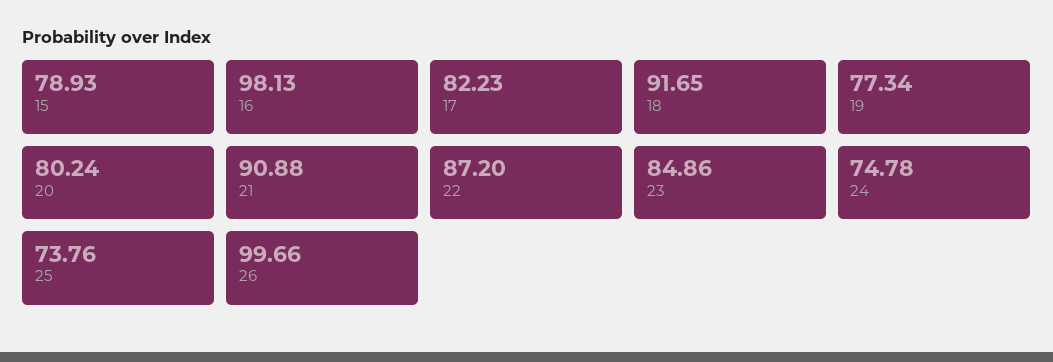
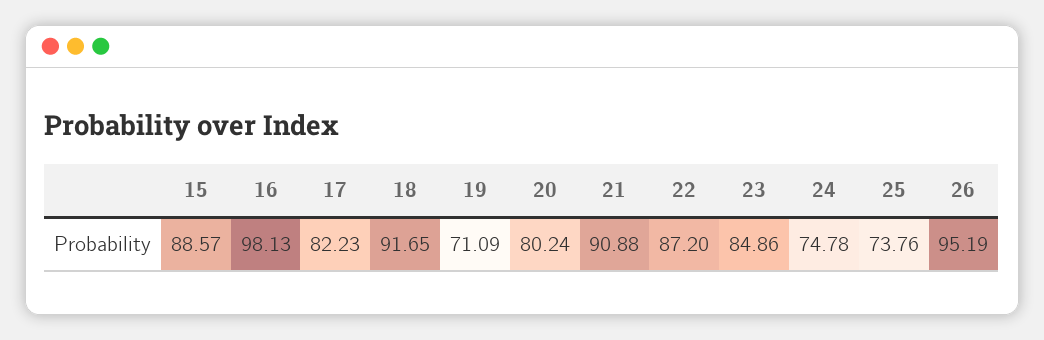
  {
-   "15": 78.93,
+   "15": 88.57,
    "16": 98.13,
    "17": 82.23,
    "18": 91.65,
-   "19": 77.34,
+   "19": 71.09,
    "20": 80.24,
    "21": 90.88,
    "22": 87.2,
    "23": 84.86,
    "24": 74.78,
    "25": 73.76,
-   "26": 99.66
+   "26": 95.19
  }

